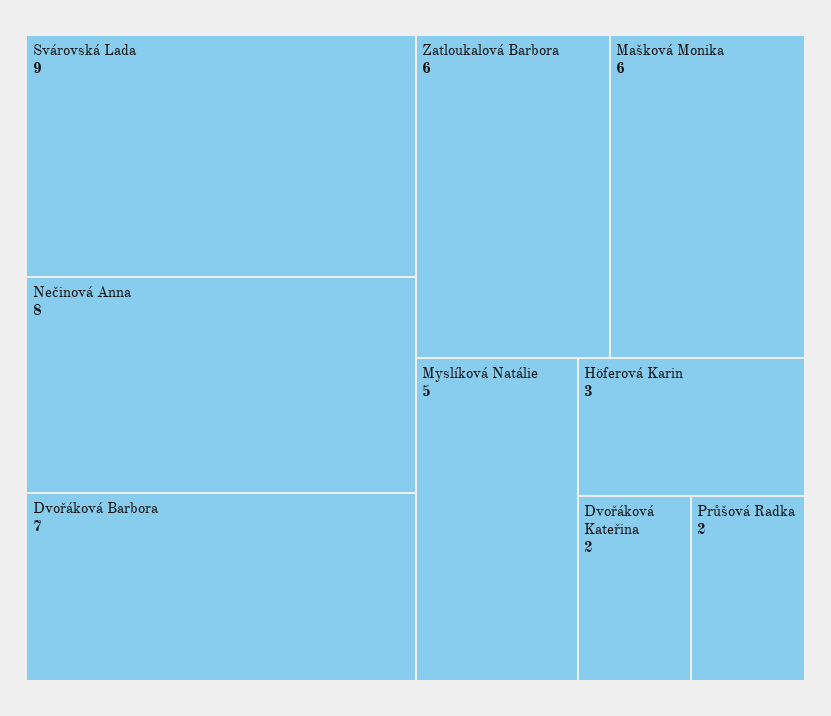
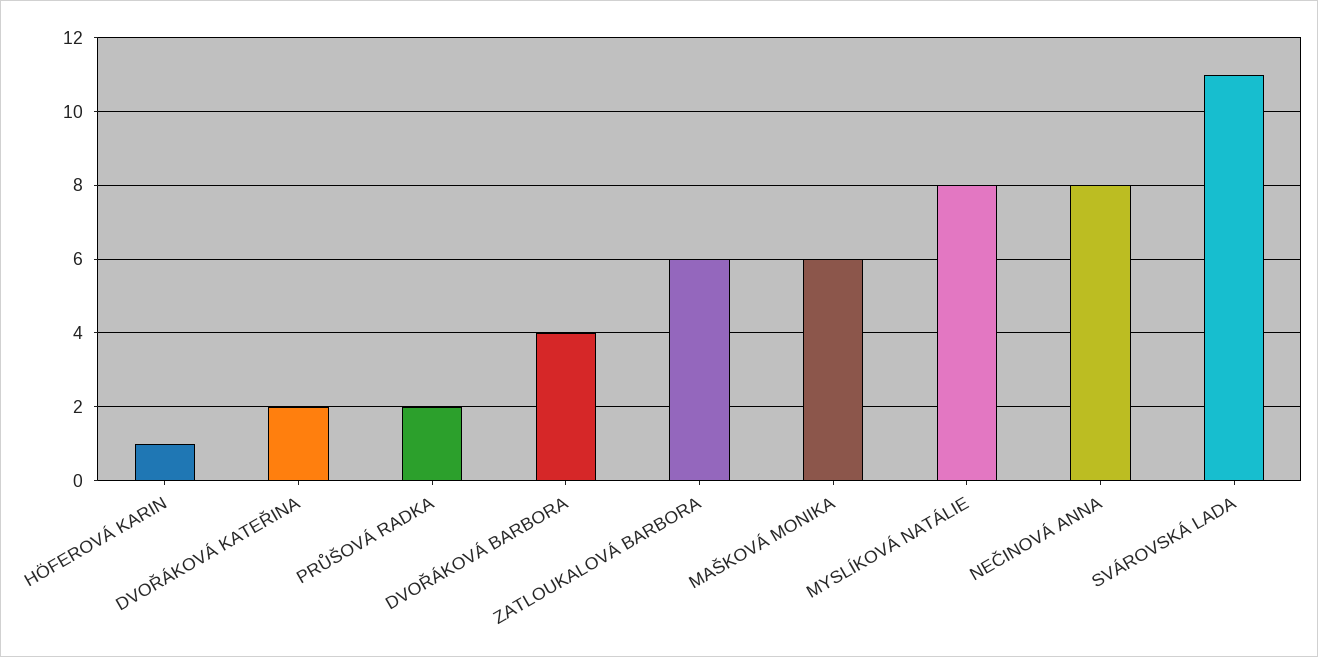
  {
-   "Svárovská Lada": 9,
+   "Svárovská Lada": 11,
    "Nečinová Anna": 8,
-   "Dvořáková Barbora": 7,
+   "Dvořáková Barbora": 4,
    "Zatloukalová Barbora": 6,
    "Mašková Monika": 6,
-   "Myslíková Natálie": 5,
+   "Myslíková Natálie": 8,
-   "Höferová Karin": 3,
+   "Höferová Karin": 1,
    "Dvořáková Kateřina": 2,
    "Průšová Radka": 2
  }

